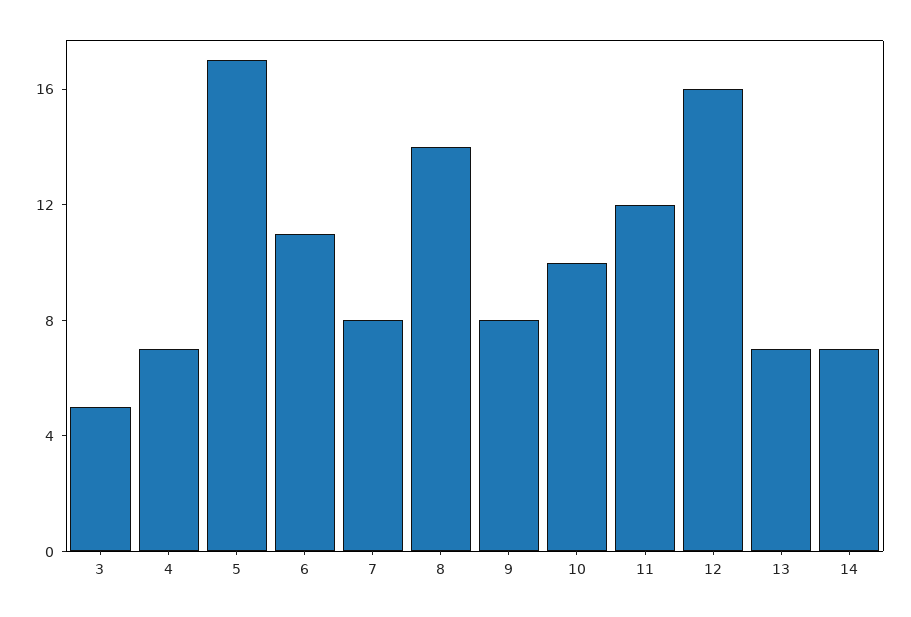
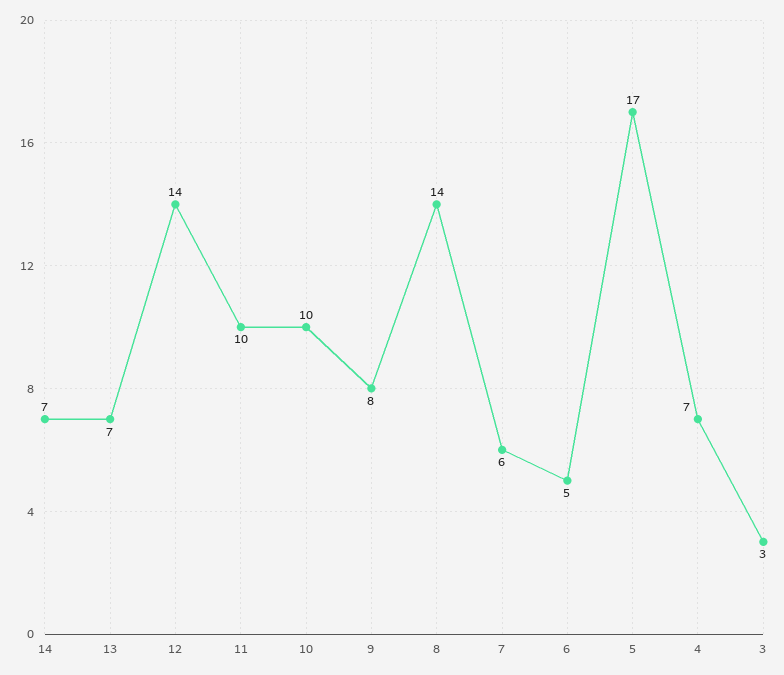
  {
-   "3": 5,
+   "3": 3,
    "4": 7,
    "5": 17,
-   "6": 11,
+   "6": 5,
-   "7": 8,
+   "7": 6,
    "8": 14,
    "9": 8,
    "10": 10,
-   "11": 12,
+   "11": 10,
-   "12": 16,
+   "12": 14,
    "13": 7,
    "14": 7
  }

